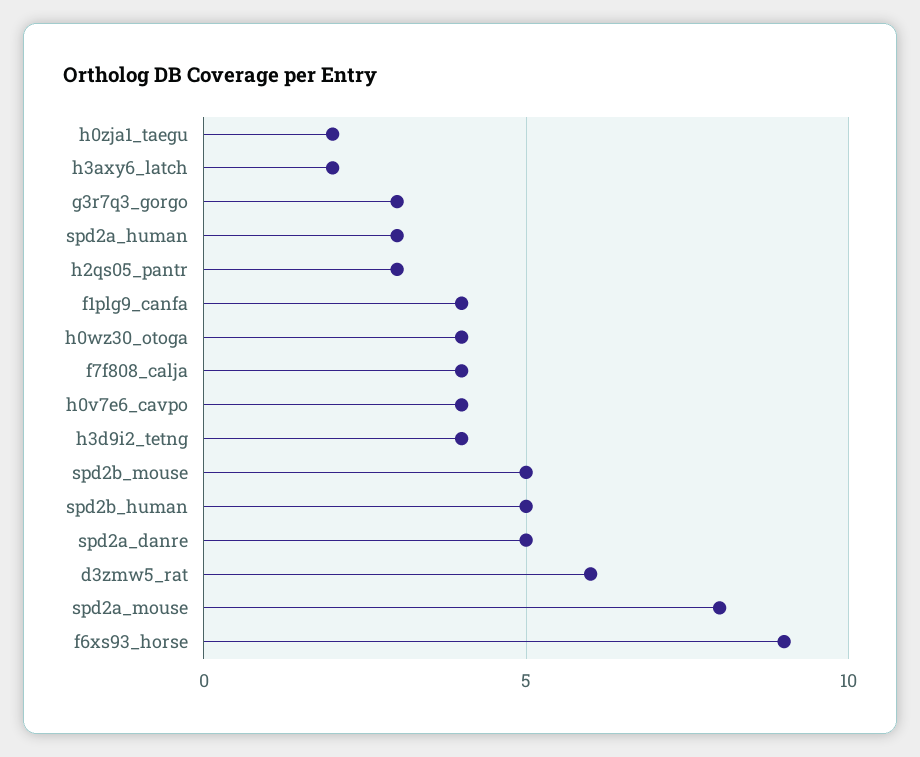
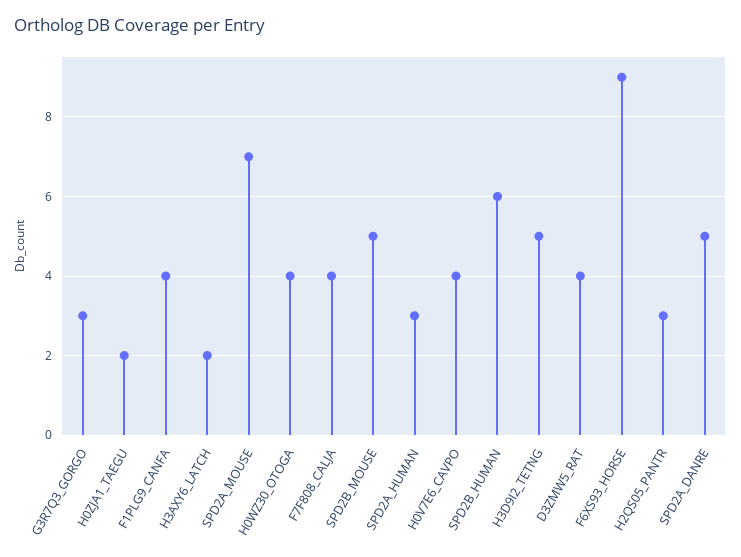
  {
    "h0zja1_taegu": 2,
    "h3axy6_latch": 2,
    "g3r7q3_gorgo": 3,
    "spd2a_human": 3,
    "h2qs05_pantr": 3,
    "f1plg9_canfa": 4,
    "h0wz30_otoga": 4,
    "f7f808_calja": 4,
    "h0v7e6_cavpo": 4,
-   "h3d9i2_tetng": 4,
+   "h3d9i2_tetng": 5,
    "spd2b_mouse": 5,
-   "spd2b_human": 5,
+   "spd2b_human": 6,
    "spd2a_danre": 5,
-   "d3zmw5_rat": 6,
+   "d3zmw5_rat": 4,
-   "spd2a_mouse": 8,
+   "spd2a_mouse": 7,
    "f6xs93_horse": 9
  }

